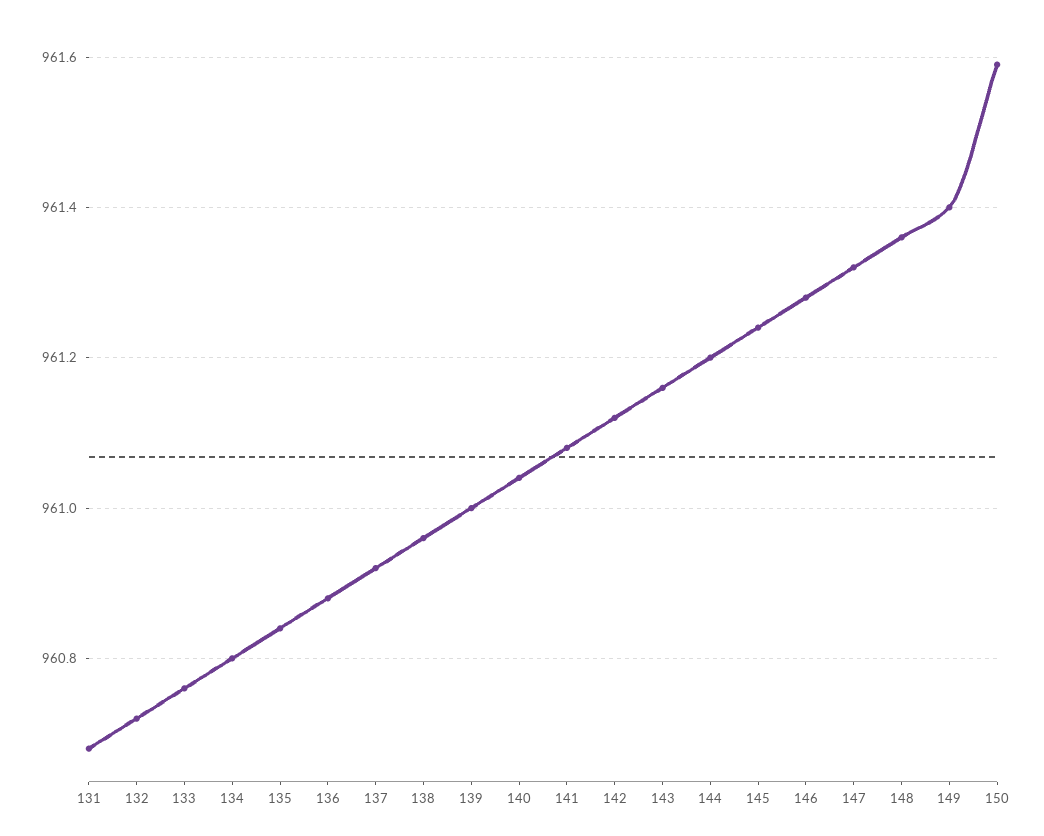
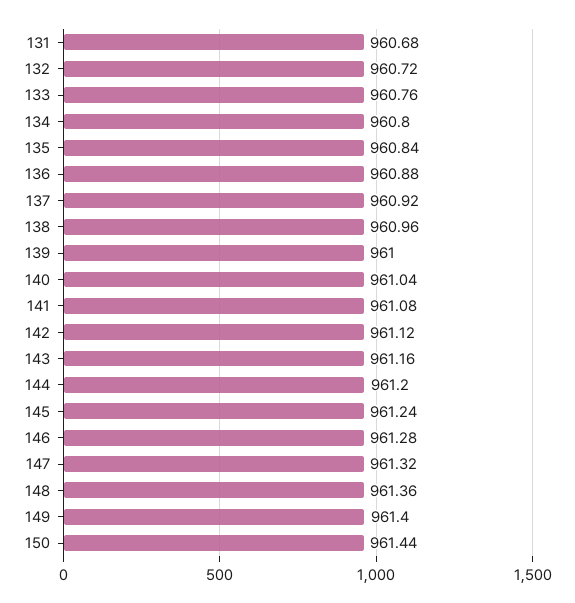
  {
    "131": 960.68,
    "132": 960.72,
    "133": 960.76,
    "134": 960.8,
    "135": 960.84,
    "136": 960.88,
    "137": 960.92,
    "138": 960.96,
    "139": 961,
    "140": 961.04,
    "141": 961.08,
    "142": 961.12,
    "143": 961.16,
    "144": 961.2,
    "145": 961.24,
    "146": 961.28,
    "147": 961.32,
    "148": 961.36,
    "149": 961.4,
-   "150": 961.6
+   "150": 961.44
  }

